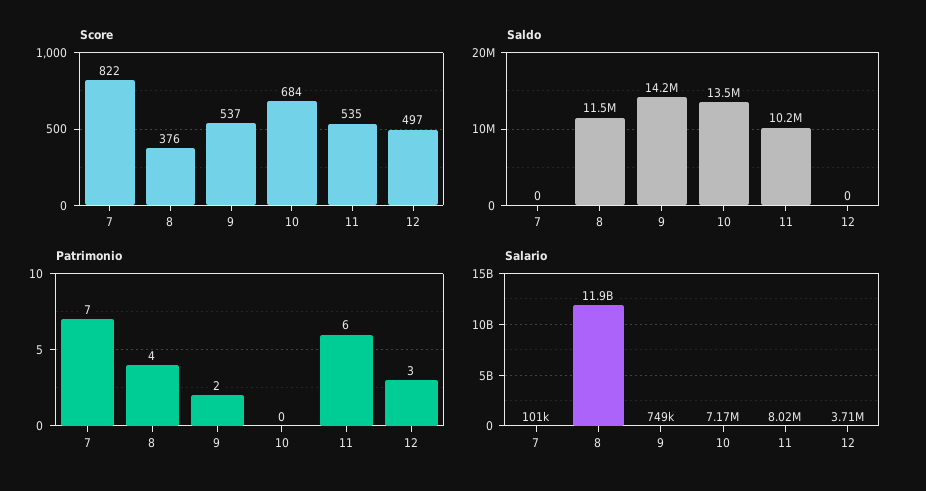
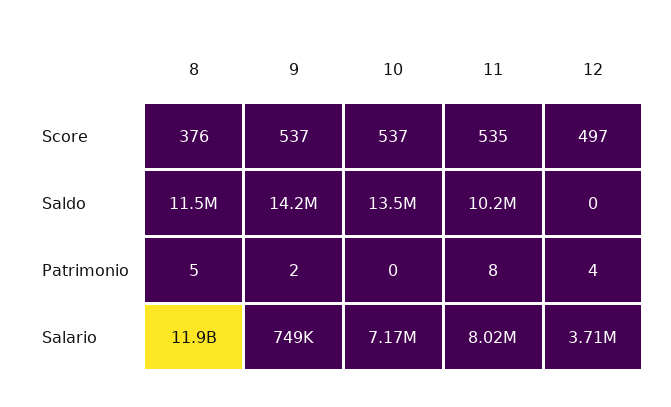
  {
    "Score": {
-     "7": 822,
      "8": 376,
      "9": 537,
-     "10": 684,
+     "10": 537,
      "11": 535,
      "12": 497
    },
    "Saldo": {
-     "7": 0,
      "8": 11500000,
      "9": 14200000,
      "10": 13500000,
      "11": 10200000,
      "12": 0
    },
    "Patrimonio": {
-     "7": 7,
-     "8": 4,
+     "8": 5,
      "9": 2,
      "10": 0,
-     "11": 6,
+     "11": 8,
-     "12": 3
+     "12": 4
    },
    "Salario": {
-     "7": 101000,
      "8": 11900000000,
      "9": 749000,
      "10": 7170000,
      "11": 8020000,
      "12": 3710000
    }
  }

